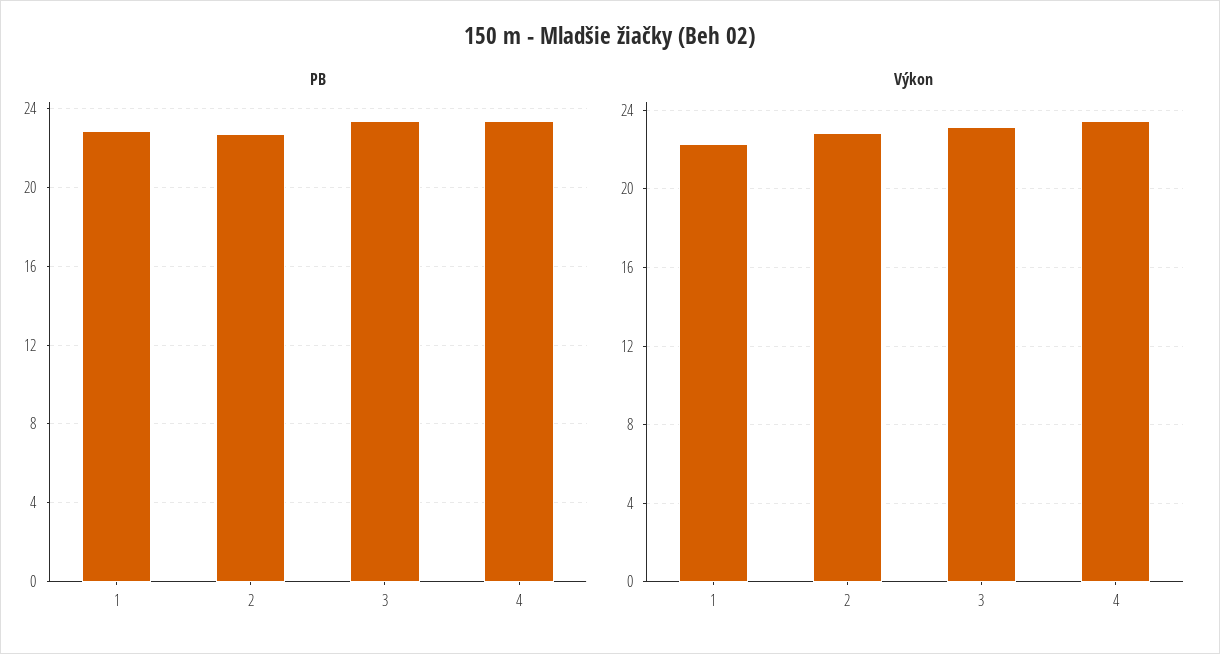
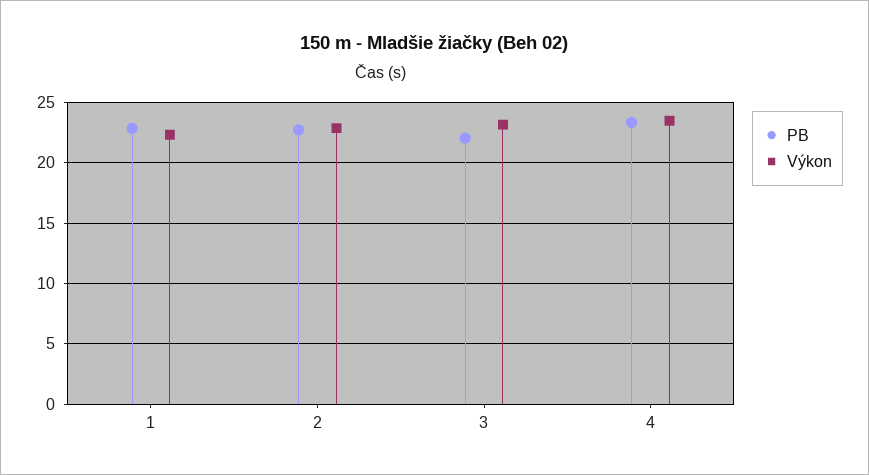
  {
    "PB": {
      "1": 23,
      "2": 22.5,
-     "3": 23.5,
+     "3": 22,
      "4": 23.5
    },
    "Výkon": {
      "1": 22.5,
      "2": 23,
      "3": 23,
      "4": 23.5
    }
  }

